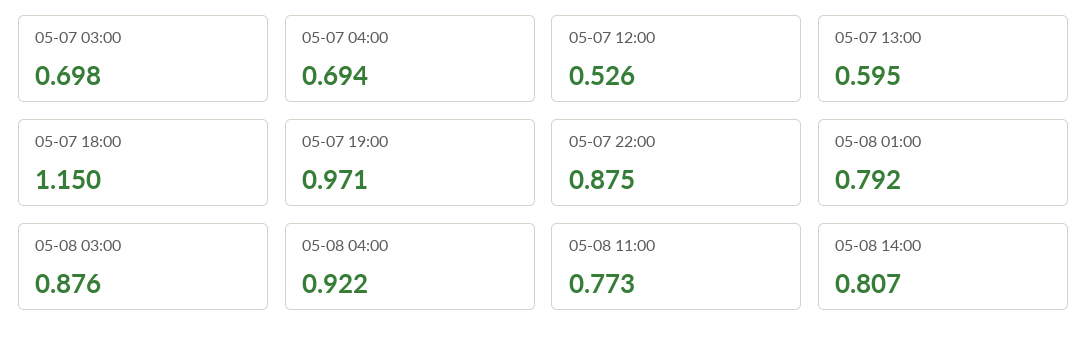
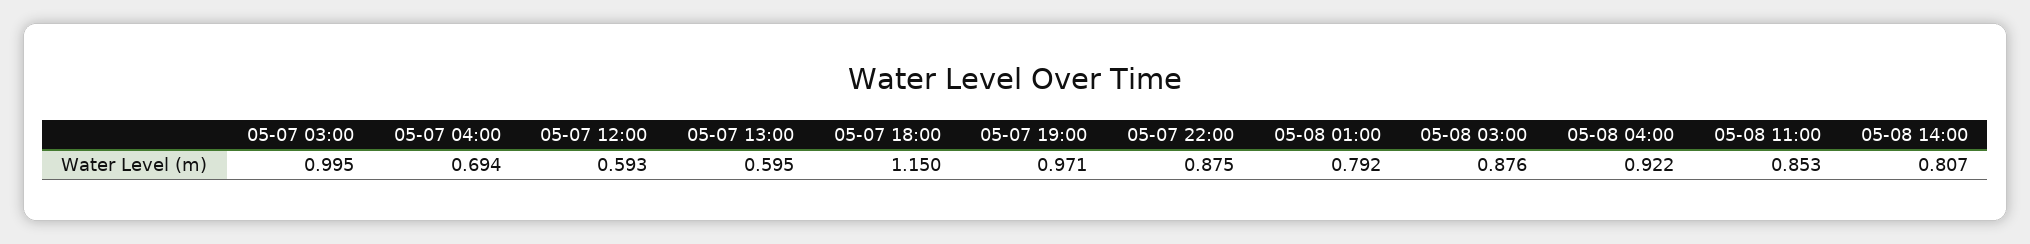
  {
-   "05-07 03:00": 0.698,
+   "05-07 03:00": 0.995,
    "05-07 04:00": 0.694,
-   "05-07 12:00": 0.526,
+   "05-07 12:00": 0.593,
    "05-07 13:00": 0.595,
    "05-07 18:00": 1.15,
    "05-07 19:00": 0.971,
    "05-07 22:00": 0.875,
    "05-08 01:00": 0.792,
    "05-08 03:00": 0.876,
    "05-08 04:00": 0.922,
-   "05-08 11:00": 0.773,
+   "05-08 11:00": 0.853,
    "05-08 14:00": 0.807
  }

